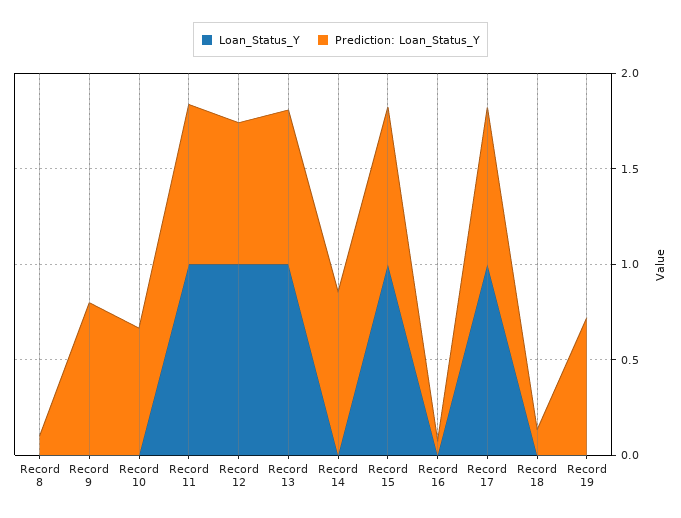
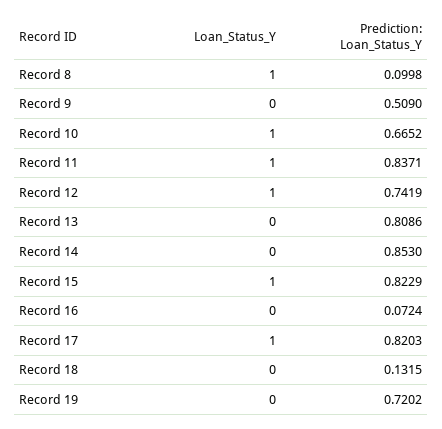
  {
    "Loan_Status_Y": {
-     "Record 8": 0,
+     "Record 8": 1,
      "Record 9": 0,
-     "Record 10": 0,
+     "Record 10": 1,
      "Record 11": 1,
      "Record 12": 1,
-     "Record 13": 1,
+     "Record 13": 0,
      "Record 14": 0,
      "Record 15": 1,
      "Record 16": 0,
      "Record 17": 1,
      "Record 18": 0,
      "Record 19": 0
    },
    "Prediction: Loan_Status_Y": {
      "Record 8": 0.0998,
-     "Record 9": 0.8,
+     "Record 9": 0.509,
      "Record 10": 0.6652,
      "Record 11": 0.8371,
      "Record 12": 0.7419,
      "Record 13": 0.8086,
      "Record 14": 0.853,
      "Record 15": 0.8229,
      "Record 16": 0.0724,
      "Record 17": 0.8203,
      "Record 18": 0.1315,
      "Record 19": 0.7202
    }
  }

